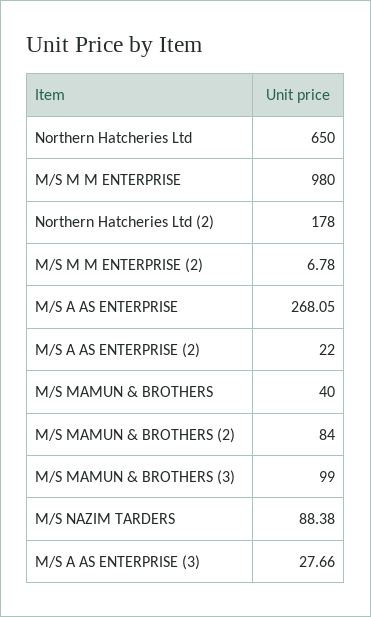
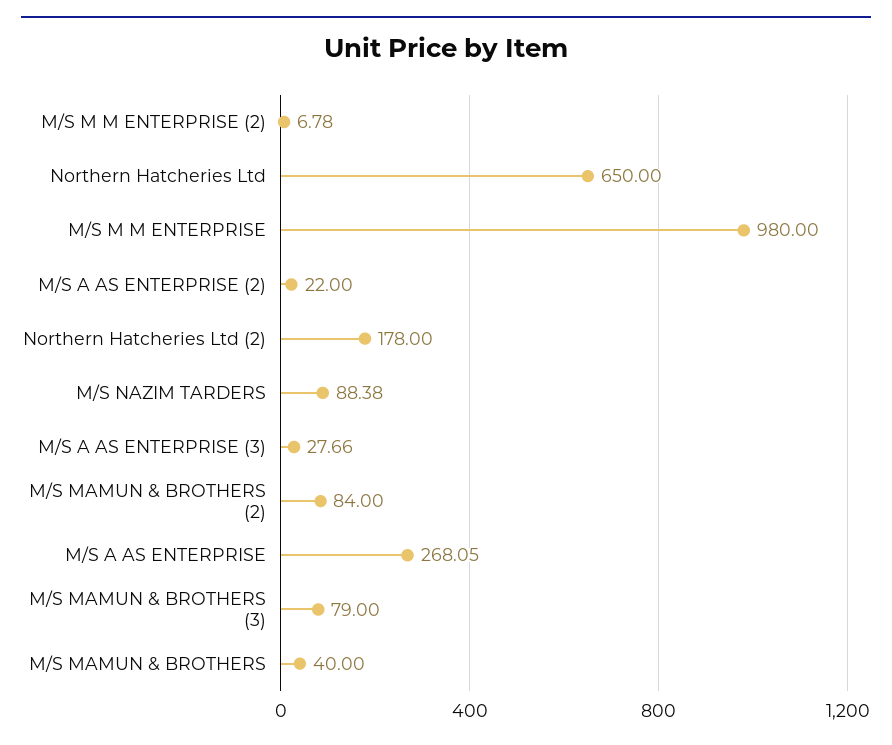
  {
    "Northern Hatcheries Ltd": 650,
    "M/S M M ENTERPRISE": 980,
    "Northern Hatcheries Ltd (2)": 178,
    "M/S M M ENTERPRISE (2)": 6.78,
    "M/S A AS ENTERPRISE": 268.05,
    "M/S A AS ENTERPRISE (2)": 22,
    "M/S MAMUN & BROTHERS": 40,
    "M/S MAMUN & BROTHERS (2)": 84,
-   "M/S MAMUN & BROTHERS (3)": 99,
+   "M/S MAMUN & BROTHERS (3)": 79,
    "M/S NAZIM TARDERS": 88.38,
    "M/S A AS ENTERPRISE (3)": 27.66
  }

